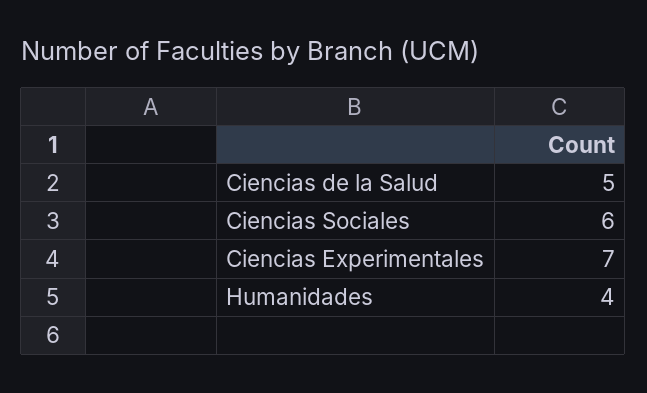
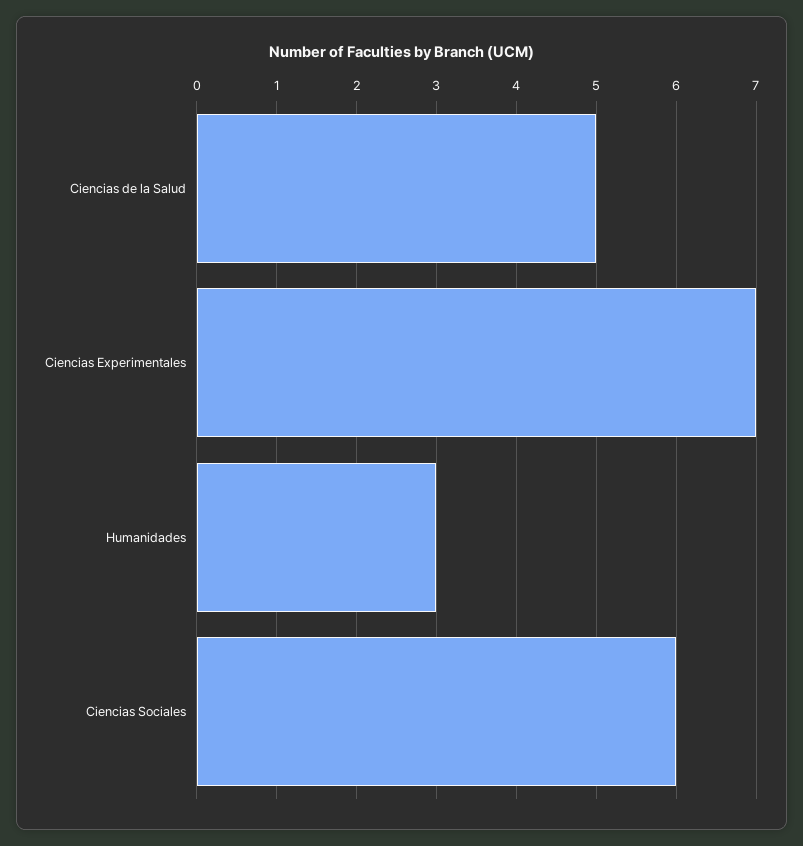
  {
    "Ciencias de la Salud": 5,
    "Ciencias Sociales": 6,
    "Ciencias Experimentales": 7,
-   "Humanidades": 4
+   "Humanidades": 3
  }

